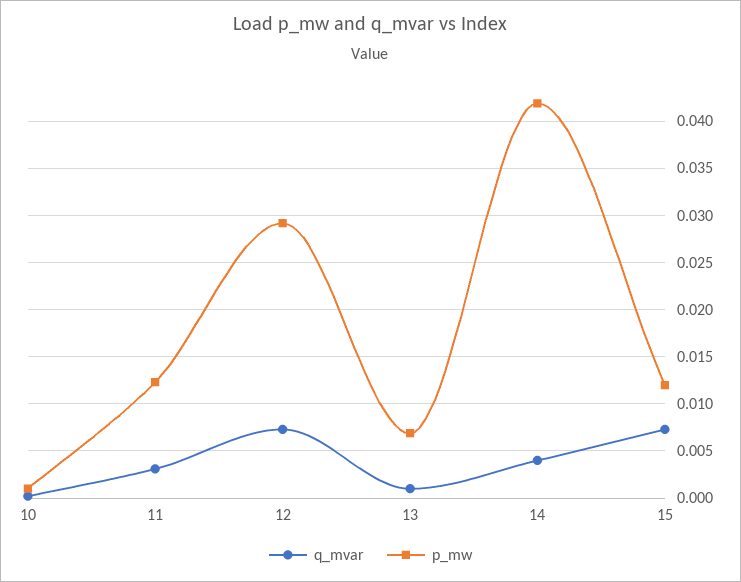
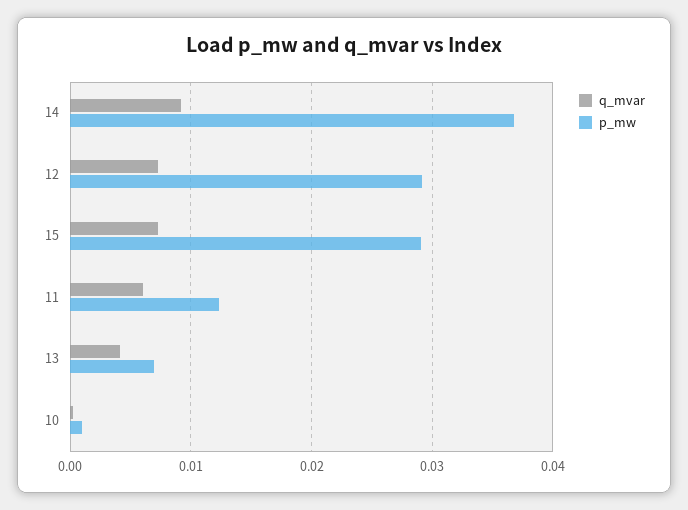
  {
    "q_mvar": {
      "10": 0,
-     "11": 0.003,
+     "11": 0.006,
      "12": 0.007,
-     "13": 0.001,
+     "13": 0.004,
-     "14": 0.004,
+     "14": 0.009,
      "15": 0.007
    },
    "p_mw": {
      "10": 0.001,
      "11": 0.012,
      "12": 0.029,
      "13": 0.007,
-     "14": 0.042,
+     "14": 0.037,
-     "15": 0.012
+     "15": 0.029
    }
  }

